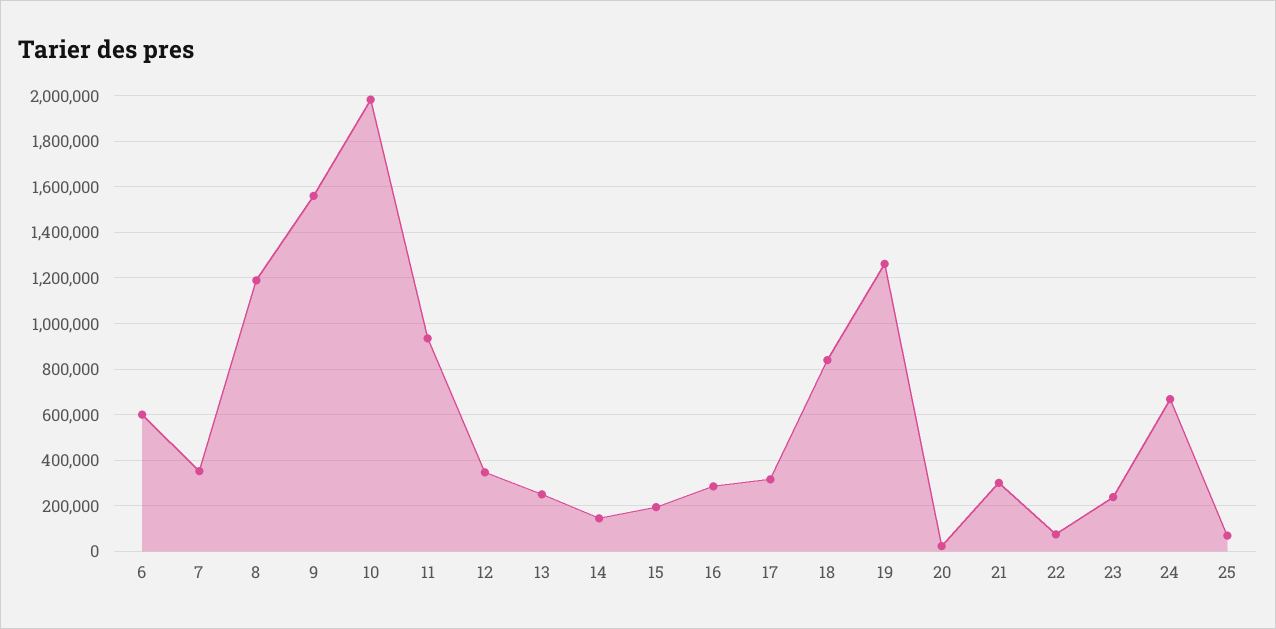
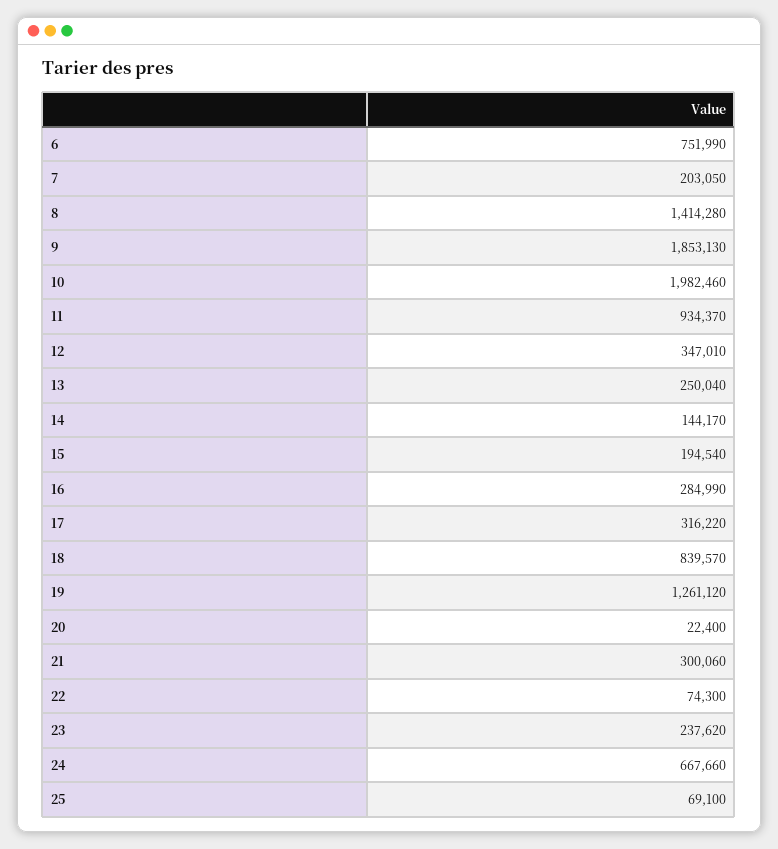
  {
-   "6": 600000,
+   "6": 751990,
-   "7": 350000,
+   "7": 203050,
-   "8": 1200000,
+   "8": 1414280,
-   "9": 1550000,
+   "9": 1853130,
    "10": 1982460,
    "11": 934370,
    "12": 347010,
    "13": 250040,
    "14": 144170,
    "15": 194540,
    "16": 284990,
    "17": 316220,
    "18": 839570,
    "19": 1261120,
    "20": 22400,
    "21": 300060,
    "22": 74300,
    "23": 237620,
    "24": 667660,
    "25": 69100
  }

